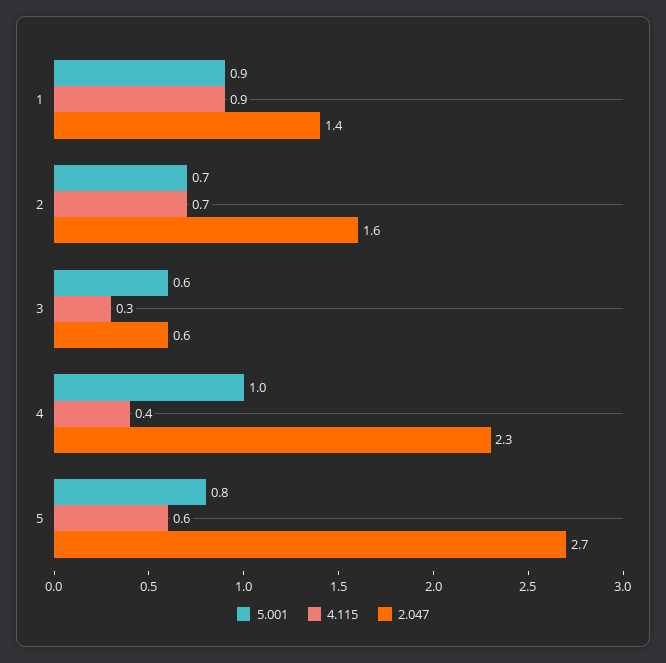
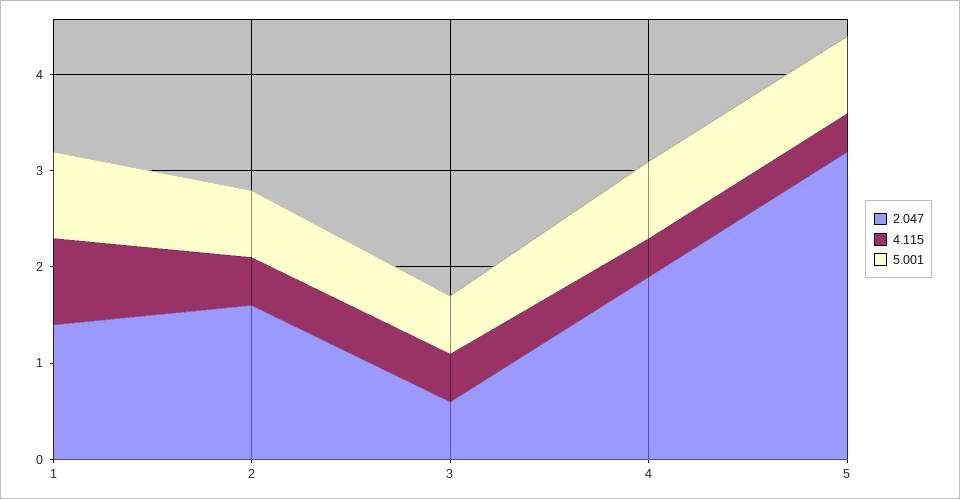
  {
    "5.001": {
      "1": 0.9,
      "2": 0.7,
      "3": 0.6,
-     "4": 1,
+     "4": 0.8,
      "5": 0.8
    },
    "4.115": {
      "1": 0.9,
-     "2": 0.7,
+     "2": 0.5,
-     "3": 0.3,
+     "3": 0.5,
      "4": 0.4,
-     "5": 0.6
+     "5": 0.4
    },
    "2.047": {
      "1": 1.4,
      "2": 1.6,
      "3": 0.6,
-     "4": 2.3,
+     "4": 1.9,
-     "5": 2.7
+     "5": 3.2
    }
  }

